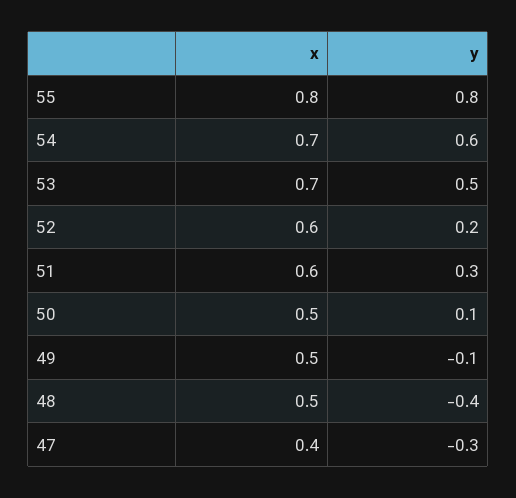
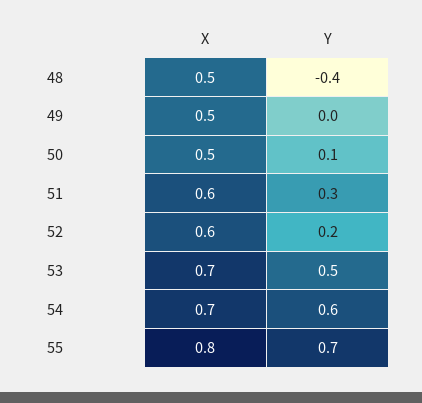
  {
    "x": {
      "55": 0.8,
      "54": 0.7,
      "53": 0.7,
      "52": 0.6,
      "51": 0.6,
      "50": 0.5,
      "49": 0.5,
-     "48": 0.5,
+     "48": 0.5
-     "47": 0.4
    },
    "y": {
-     "55": 0.8,
+     "55": 0.7,
      "54": 0.6,
      "53": 0.5,
      "52": 0.2,
      "51": 0.3,
      "50": 0.1,
-     "49": -0.1,
+     "49": 0,
-     "48": -0.4,
+     "48": -0.4
-     "47": -0.3
    }
  }

